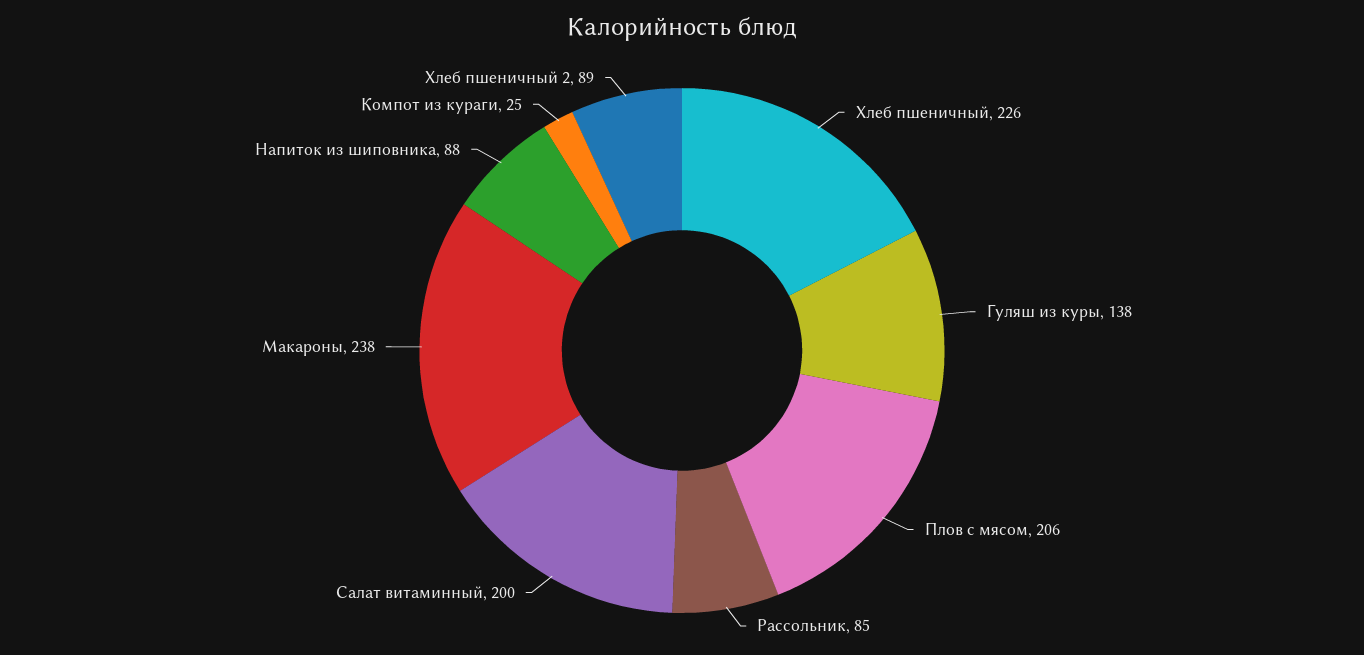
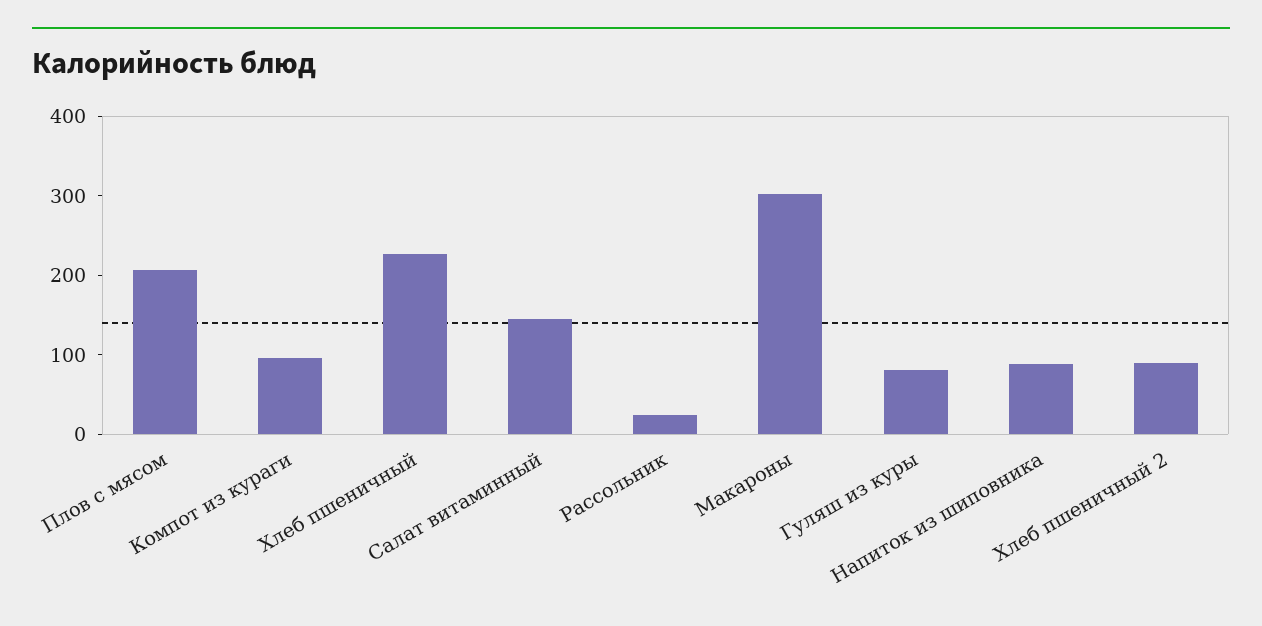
  {
    "Хлеб пшеничный": 226,
-   "Гуляш из куры": 138,
+   "Гуляш из куры": 80,
    "Плов с мясом": 206,
-   "Рассольник": 85,
+   "Рассольник": 20,
-   "Салат витаминный": 200,
+   "Салат витаминный": 140,
-   "Макароны": 238,
+   "Макароны": 300,
    "Напиток из шиповника": 88,
-   "Компот из кураги": 25,
+   "Компот из кураги": 100,
    "Хлеб пшеничный 2": 89
  }

